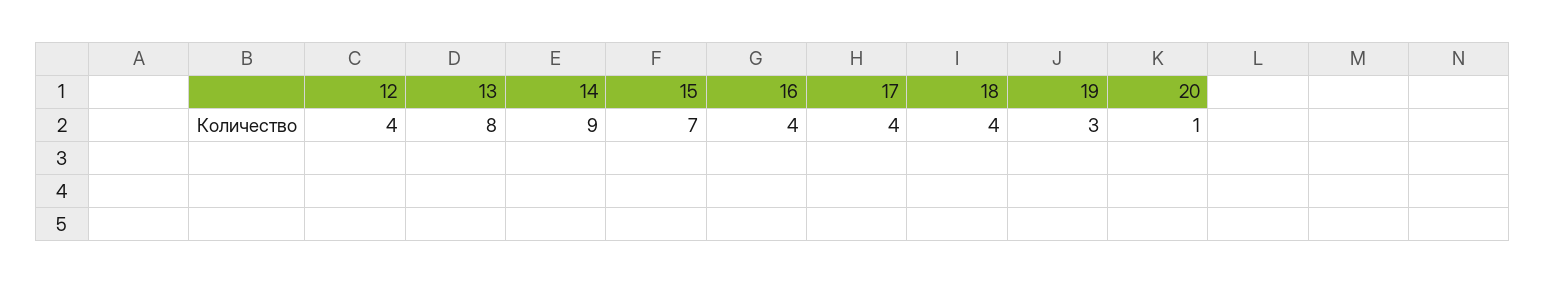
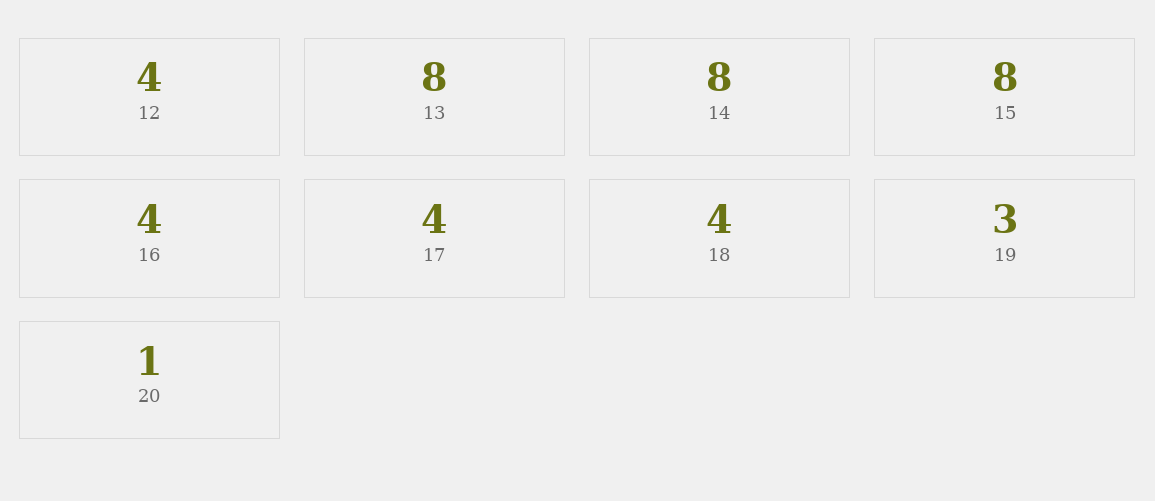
  {
    "12": 4,
    "13": 8,
-   "14": 9,
+   "14": 8,
-   "15": 7,
+   "15": 8,
    "16": 4,
    "17": 4,
    "18": 4,
    "19": 3,
    "20": 1
  }

